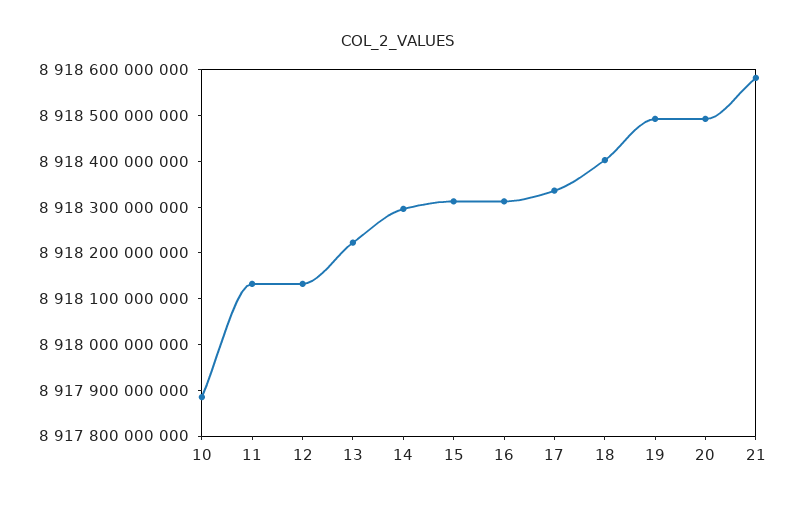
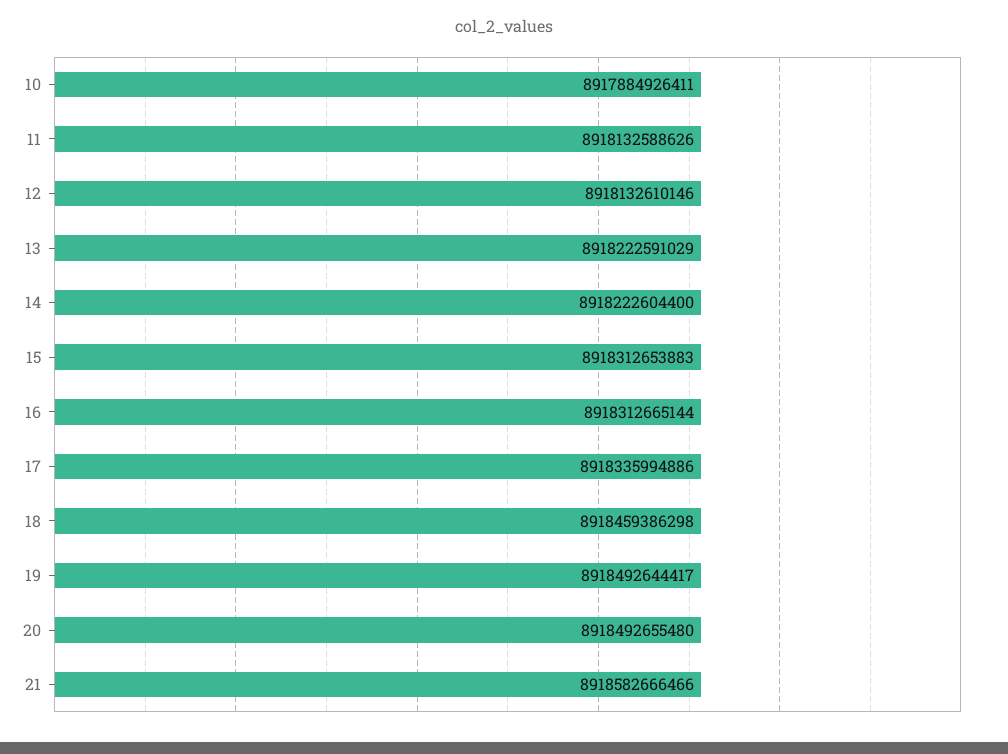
  {
    "10": 8917884926411,
    "11": 8918132588626,
    "12": 8918132610146,
    "13": 8918222591029,
-   "14": 8918300000000,
+   "14": 8918222604400,
    "15": 8918312653883,
    "16": 8918312665144,
    "17": 8918335994886,
-   "18": 8918400000000,
+   "18": 8918459386298,
    "19": 8918492644417,
    "20": 8918492655480,
    "21": 8918582666466
  }

